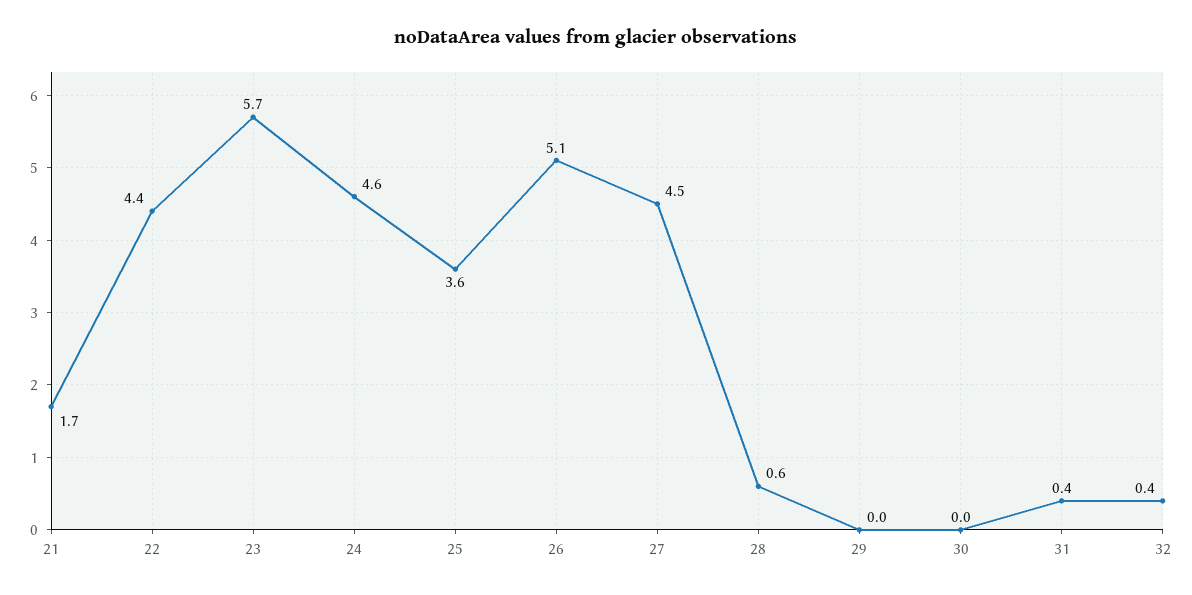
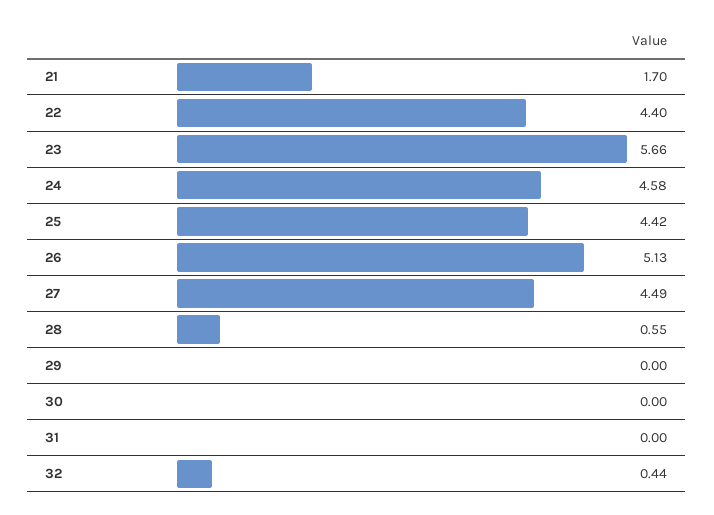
  {
    "21": 1.7,
    "22": 4.4,
    "23": 5.66,
    "24": 4.58,
-   "25": 3.6,
+   "25": 4.42,
    "26": 5.13,
    "27": 4.49,
    "28": 0.55,
    "29": 0,
    "30": 0,
-   "31": 0.4,
+   "31": 0,
    "32": 0.44
  }

